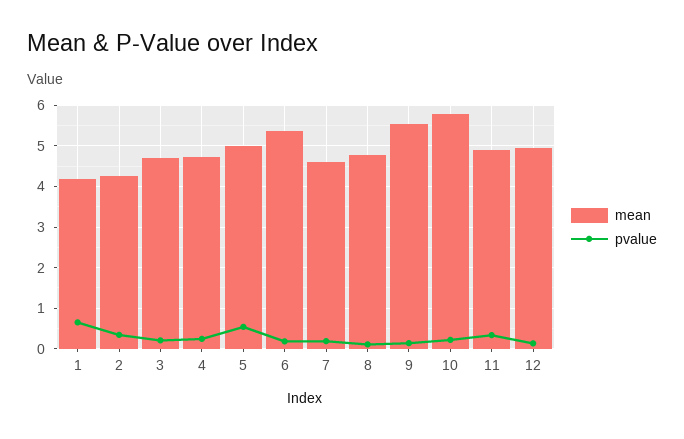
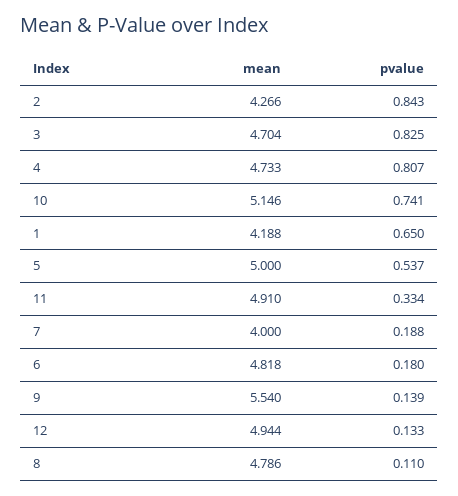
  {
    "mean": {
      "1": 4.188,
      "2": 4.266,
      "3": 4.704,
      "4": 4.733,
      "5": 5,
-     "6": 5.4,
+     "6": 4.818,
-     "7": 4.6,
+     "7": 4,
      "8": 4.786,
      "9": 5.54,
-     "10": 5.8,
+     "10": 5.146,
      "11": 4.91,
      "12": 4.944
    },
    "pvalue": {
      "1": 0.65,
-     "2": 0.4,
+     "2": 0.843,
-     "3": 0.2,
+     "3": 0.825,
-     "4": 0.2,
+     "4": 0.807,
      "5": 0.537,
      "6": 0.18,
      "7": 0.188,
      "8": 0.11,
      "9": 0.139,
-     "10": 0.2,
+     "10": 0.741,
      "11": 0.334,
      "12": 0.133
    }
  }

